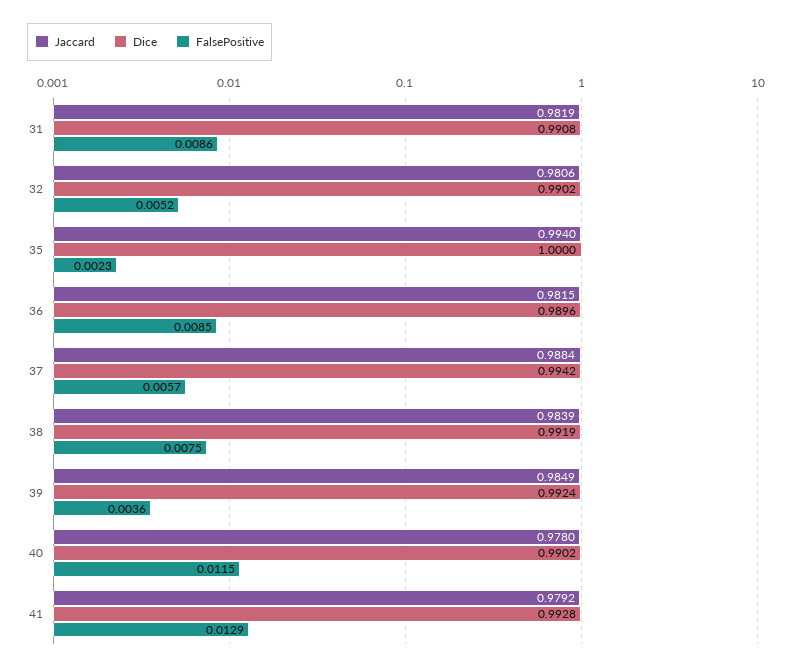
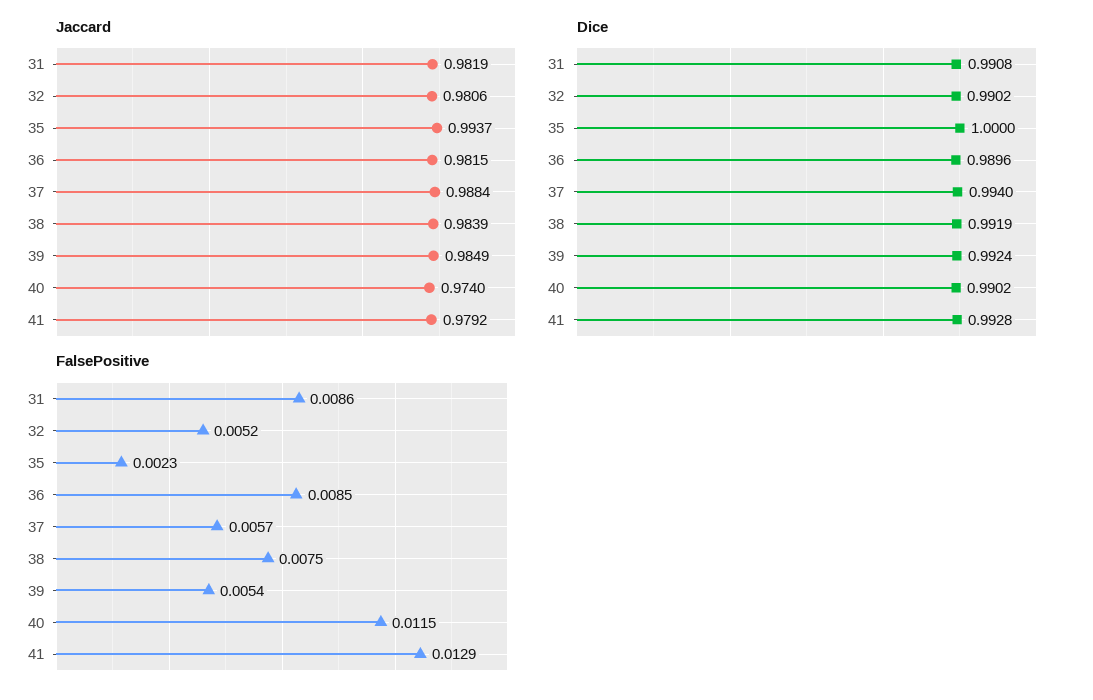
  {
    "Jaccard": {
      "31": 0.9819,
      "32": 0.9806,
-     "35": 0.994,
+     "35": 0.9937,
      "36": 0.9815,
      "37": 0.9884,
      "38": 0.9839,
      "39": 0.9849,
-     "40": 0.978,
+     "40": 0.974,
      "41": 0.9792
    },
    "Dice": {
      "31": 0.9908,
      "32": 0.9902,
      "35": 1,
      "36": 0.9896,
-     "37": 0.9942,
+     "37": 0.994,
      "38": 0.9919,
      "39": 0.9924,
      "40": 0.9902,
      "41": 0.9928
    },
    "FalsePositive": {
      "31": 0.0086,
      "32": 0.0052,
      "35": 0.0023,
      "36": 0.0085,
      "37": 0.0057,
      "38": 0.0075,
-     "39": 0.0036,
+     "39": 0.0054,
      "40": 0.0115,
      "41": 0.0129
    }
  }

